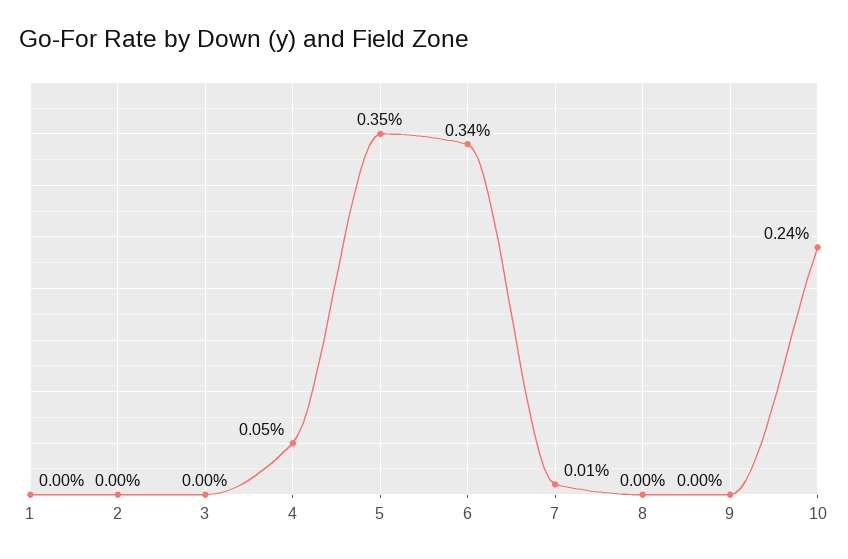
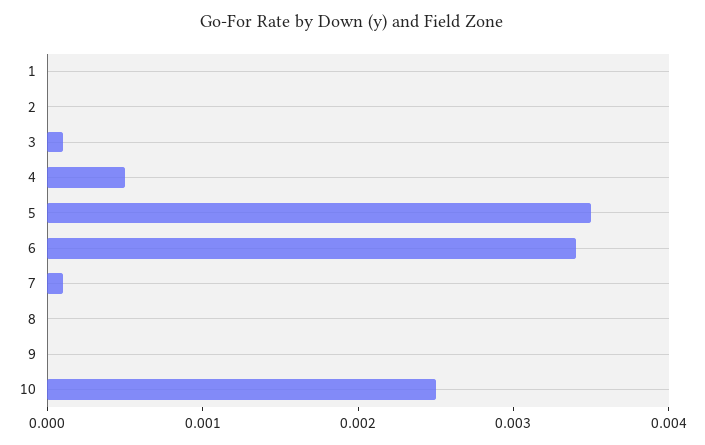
  {
    "1": 0,
    "2": 0,
-   "3": 0,
+   "3": 0.0001,
    "4": 0.0005,
    "5": 0.0035,
    "6": 0.0034,
    "7": 0.0001,
    "8": 0,
    "9": 0,
-   "10": 0.0024
+   "10": 0.0025
  }

